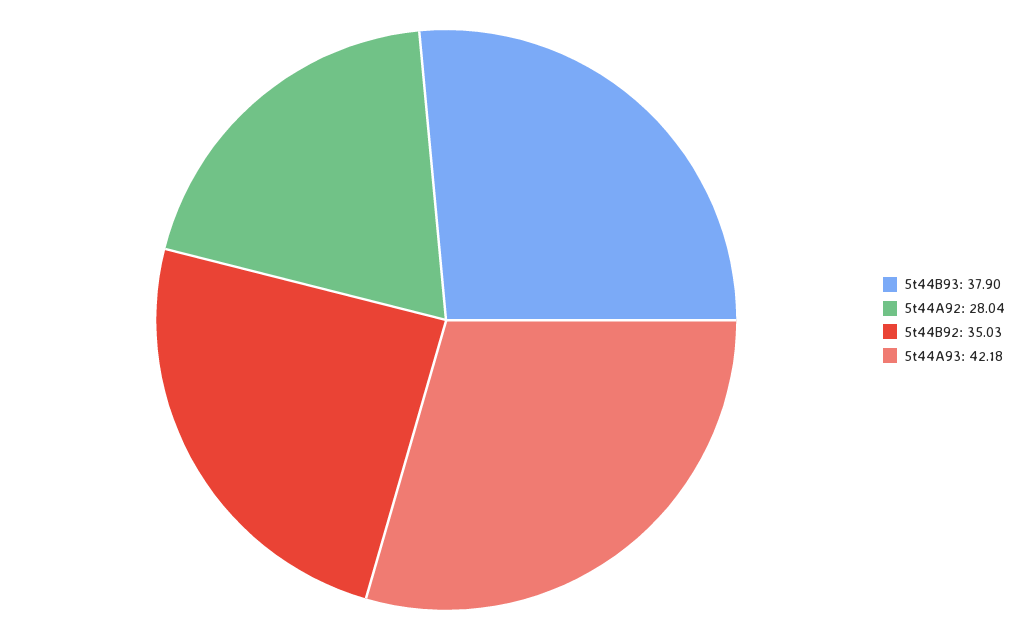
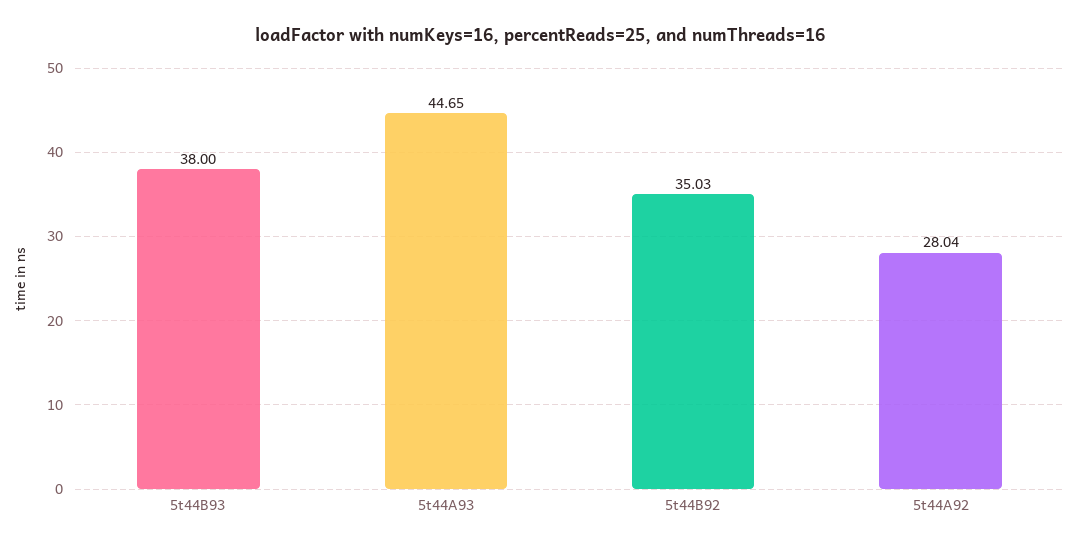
  {
-   "5t44B93": 37.9,
+   "5t44B93": 38,
    "5t44A92": 28.04,
    "5t44B92": 35.03,
-   "5t44A93": 42.18
+   "5t44A93": 44.65
  }

